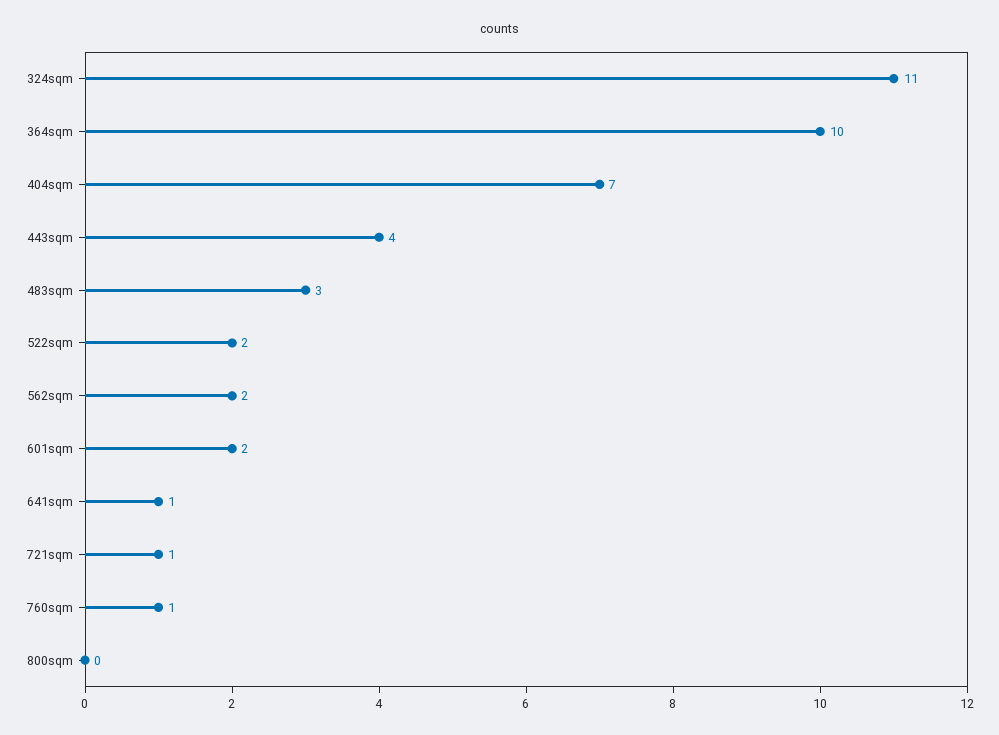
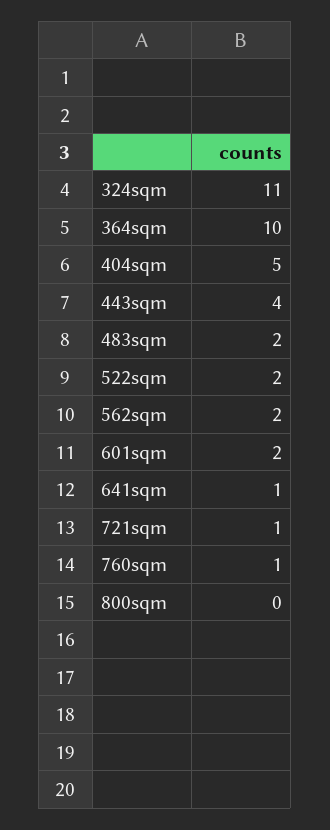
  {
    "324sqm": 11,
    "364sqm": 10,
-   "404sqm": 7,
+   "404sqm": 5,
    "443sqm": 4,
-   "483sqm": 3,
+   "483sqm": 2,
    "522sqm": 2,
    "562sqm": 2,
    "601sqm": 2,
    "641sqm": 1,
    "721sqm": 1,
    "760sqm": 1,
    "800sqm": 0
  }

